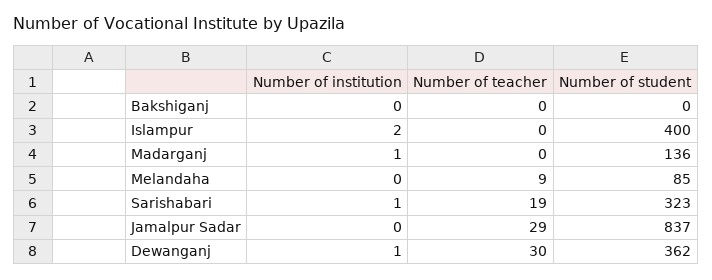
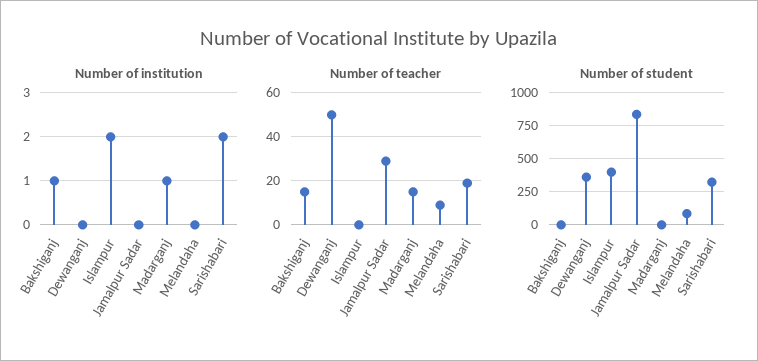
  {
    "Number of institution": {
-     "Bakshiganj": 0,
+     "Bakshiganj": 1,
      "Islampur": 2,
      "Madarganj": 1,
      "Melandaha": 0,
-     "Sarishabari": 1,
+     "Sarishabari": 2,
      "Jamalpur Sadar": 0,
-     "Dewanganj": 1
+     "Dewanganj": 0
    },
    "Number of teacher": {
-     "Bakshiganj": 0,
+     "Bakshiganj": 15,
      "Islampur": 0,
-     "Madarganj": 0,
+     "Madarganj": 15,
      "Melandaha": 9,
      "Sarishabari": 19,
      "Jamalpur Sadar": 29,
-     "Dewanganj": 30
+     "Dewanganj": 50
    },
    "Number of student": {
      "Bakshiganj": 0,
      "Islampur": 400,
-     "Madarganj": 136,
+     "Madarganj": 0,
      "Melandaha": 85,
      "Sarishabari": 323,
      "Jamalpur Sadar": 837,
      "Dewanganj": 362
    }
  }

